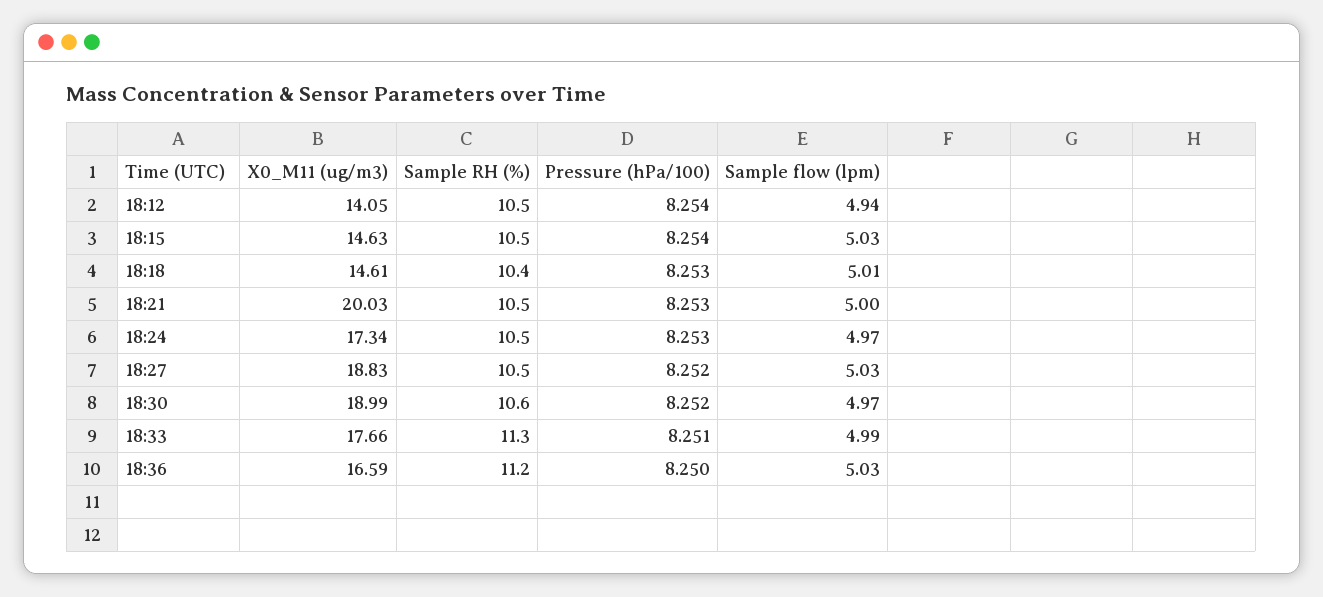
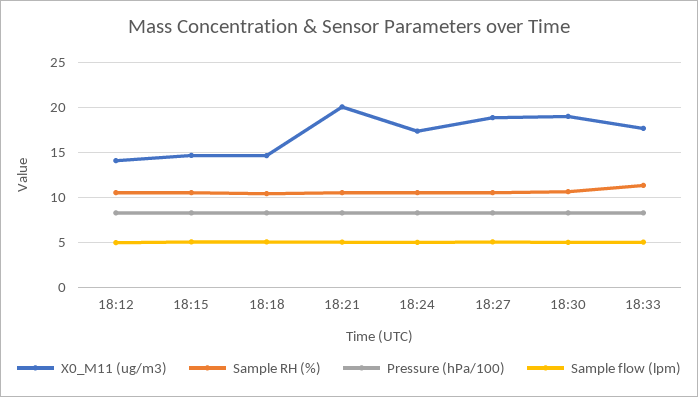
  {
    "X0_M11 (ug/m3)": {
      "18:12": 14.05,
      "18:15": 14.63,
      "18:18": 14.61,
      "18:21": 20.03,
      "18:24": 17.34,
      "18:27": 18.83,
      "18:30": 18.99,
-     "18:33": 17.66,
+     "18:33": 17.66
-     "18:36": 16.59
    },
    "Sample RH (%)": {
      "18:12": 10.5,
      "18:15": 10.5,
      "18:18": 10.4,
      "18:21": 10.5,
      "18:24": 10.5,
      "18:27": 10.5,
      "18:30": 10.6,
-     "18:33": 11.3,
+     "18:33": 11.3
-     "18:36": 11.2
    },
    "Pressure (hPa/100)": {
      "18:12": 8.254,
      "18:15": 8.254,
      "18:18": 8.253,
      "18:21": 8.253,
      "18:24": 8.253,
      "18:27": 8.252,
      "18:30": 8.252,
-     "18:33": 8.251,
+     "18:33": 8.251
-     "18:36": 8.25
    },
    "Sample flow (lpm)": {
      "18:12": 4.94,
      "18:15": 5.03,
      "18:18": 5.01,
      "18:21": 5,
      "18:24": 4.97,
      "18:27": 5.03,
      "18:30": 4.97,
-     "18:33": 4.99,
+     "18:33": 4.99
-     "18:36": 5.03
    }
  }

